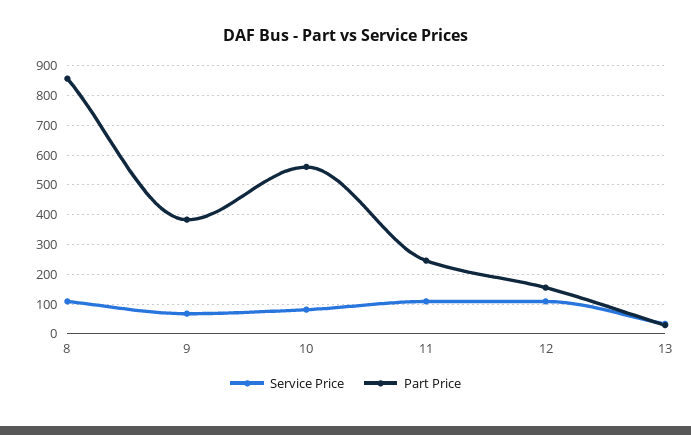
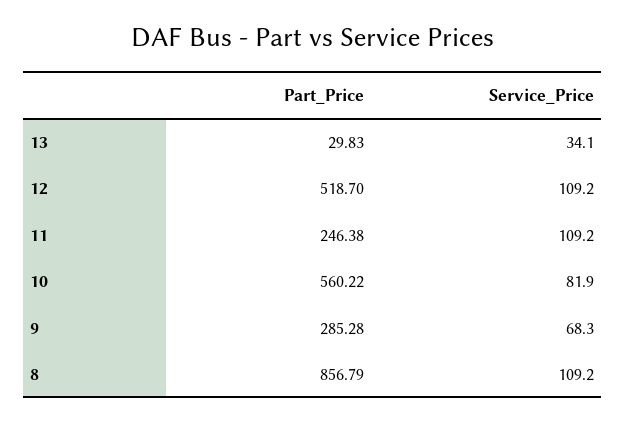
  {
    "Service Price": {
      "8": 109.2,
      "9": 68.3,
      "10": 81.9,
      "11": 109.2,
      "12": 109.2,
      "13": 34.1
    },
    "Part Price": {
      "8": 856.79,
-     "9": 375,
+     "9": 285.28,
      "10": 560.22,
      "11": 246.38,
-     "12": 150,
+     "12": 518.7,
      "13": 29.83
    }
  }

